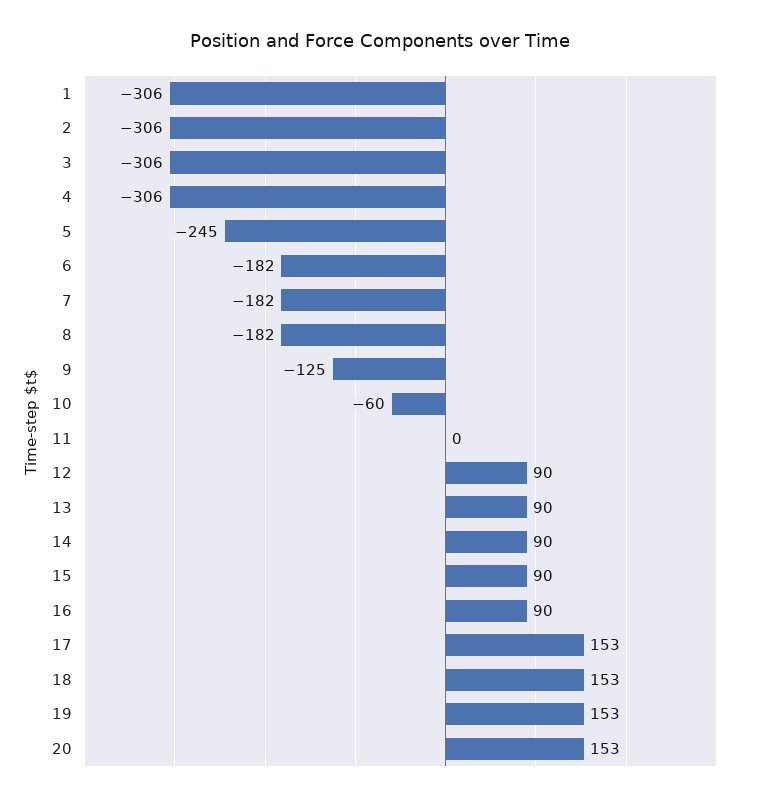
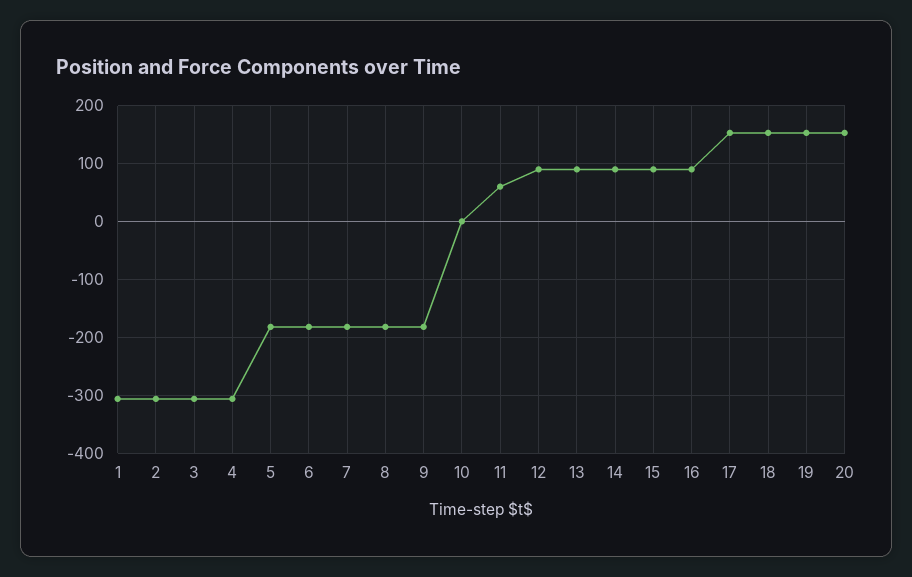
  {
    "1": -306,
    "2": -306,
    "3": -306,
    "4": -306,
-   "5": -245,
+   "5": -180,
    "6": -182,
    "7": -182,
    "8": -182,
-   "9": -125,
+   "9": -180,
-   "10": -60,
+   "10": 0,
-   "11": 0,
+   "11": 60,
    "12": 90,
    "13": 90,
    "14": 90,
    "15": 90,
    "16": 90,
    "17": 153,
    "18": 153,
    "19": 153,
    "20": 153
  }

